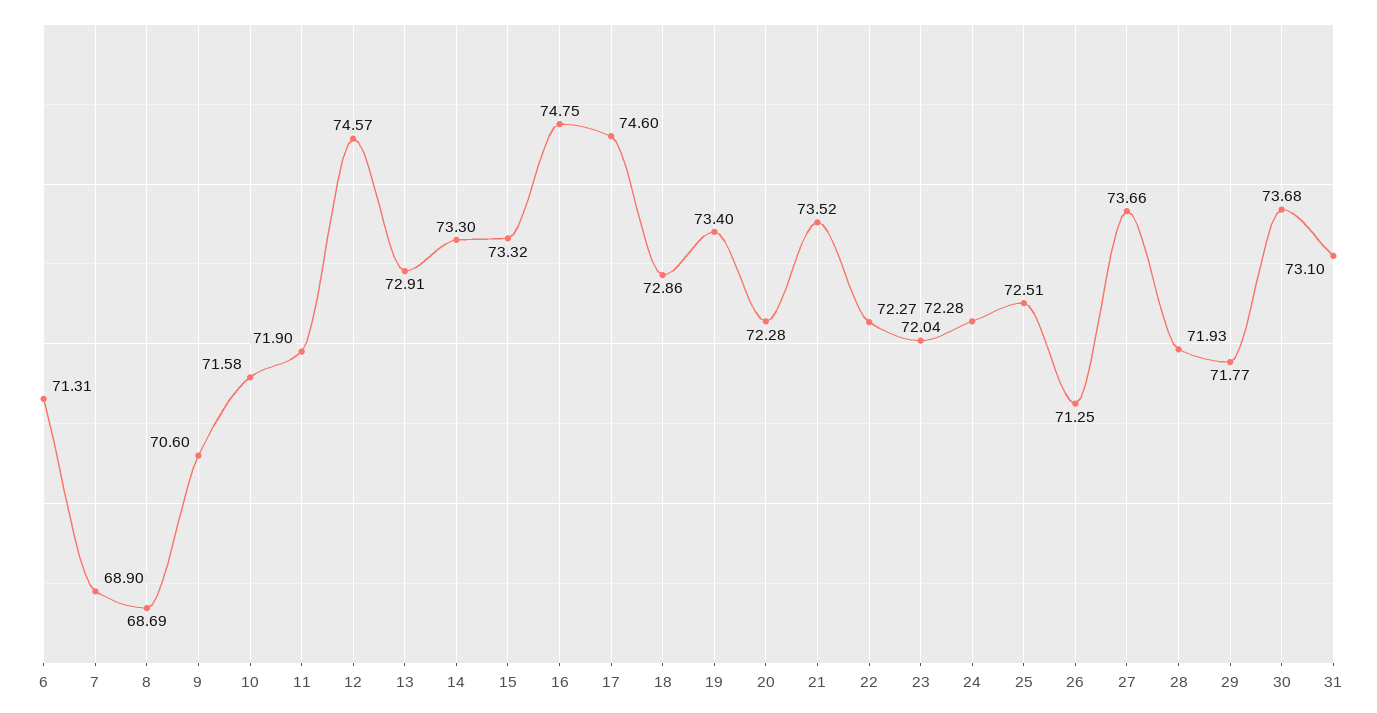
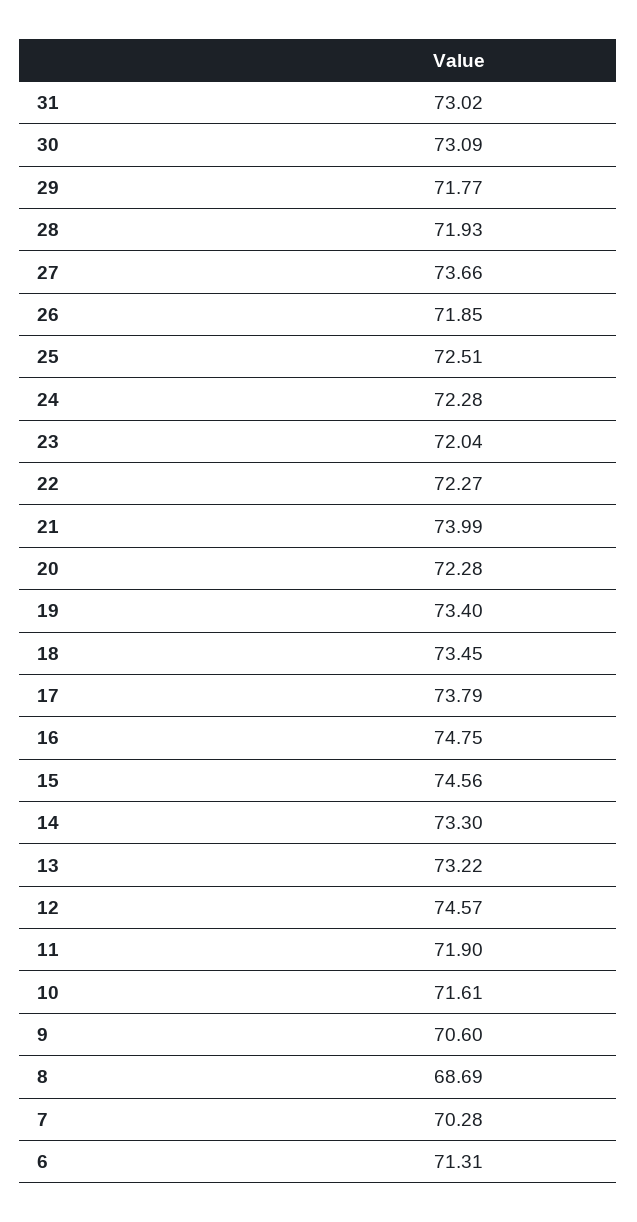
  {
    "6": 71.31,
-   "7": 68.9,
+   "7": 70.28,
    "8": 68.69,
    "9": 70.6,
-   "10": 71.58,
+   "10": 71.61,
    "11": 71.9,
    "12": 74.57,
-   "13": 72.91,
+   "13": 73.22,
    "14": 73.3,
-   "15": 73.32,
+   "15": 74.56,
    "16": 74.75,
-   "17": 74.6,
+   "17": 73.79,
-   "18": 72.86,
+   "18": 73.45,
    "19": 73.4,
    "20": 72.28,
-   "21": 73.52,
+   "21": 73.99,
    "22": 72.27,
    "23": 72.04,
    "24": 72.28,
    "25": 72.51,
-   "26": 71.25,
+   "26": 71.85,
    "27": 73.66,
    "28": 71.93,
    "29": 71.77,
-   "30": 73.68,
+   "30": 73.09,
-   "31": 73.1
+   "31": 73.02
  }

